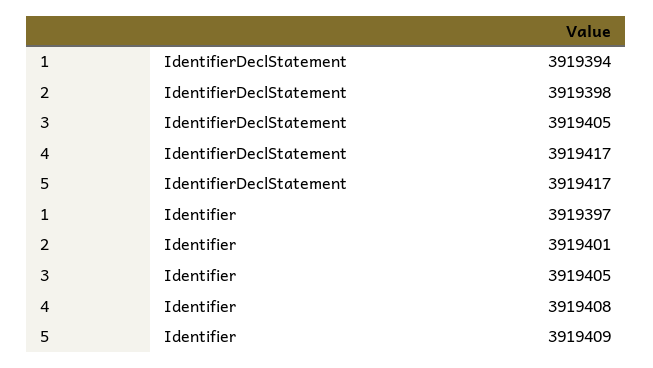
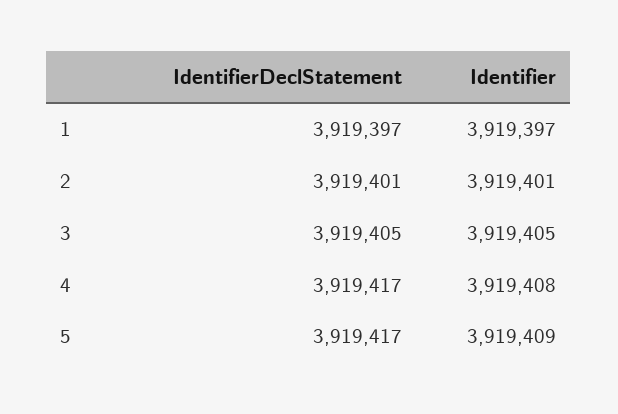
  {
    "1": {
-     "IdentifierDeclStatement": 3919394,
+     "IdentifierDeclStatement": 3919397,
      "Identifier": 3919397
    },
    "2": {
-     "IdentifierDeclStatement": 3919398,
+     "IdentifierDeclStatement": 3919401,
      "Identifier": 3919401
    },
    "3": {
      "IdentifierDeclStatement": 3919405,
      "Identifier": 3919405
    },
    "4": {
      "IdentifierDeclStatement": 3919417,
      "Identifier": 3919408
    },
    "5": {
      "IdentifierDeclStatement": 3919417,
      "Identifier": 3919409
    }
  }

